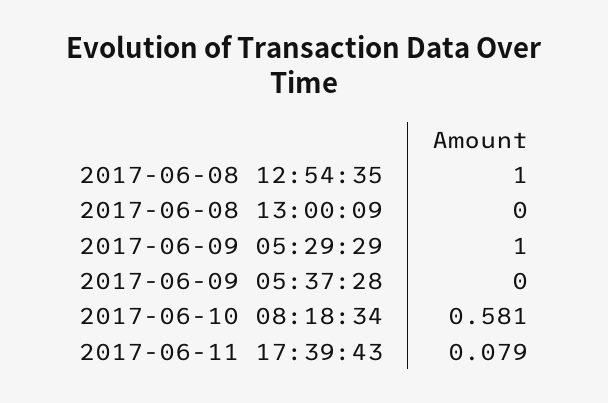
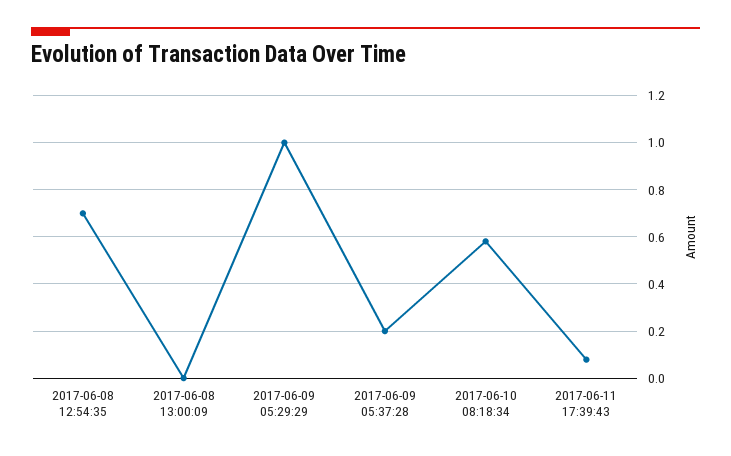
  {
-   "2017-06-08 12:54:35": 1,
+   "2017-06-08 12:54:35": 0.7,
    "2017-06-08 13:00:09": 0,
    "2017-06-09 05:29:29": 1,
-   "2017-06-09 05:37:28": 0,
+   "2017-06-09 05:37:28": 0.2,
    "2017-06-10 08:18:34": 0.581,
    "2017-06-11 17:39:43": 0.079
  }

